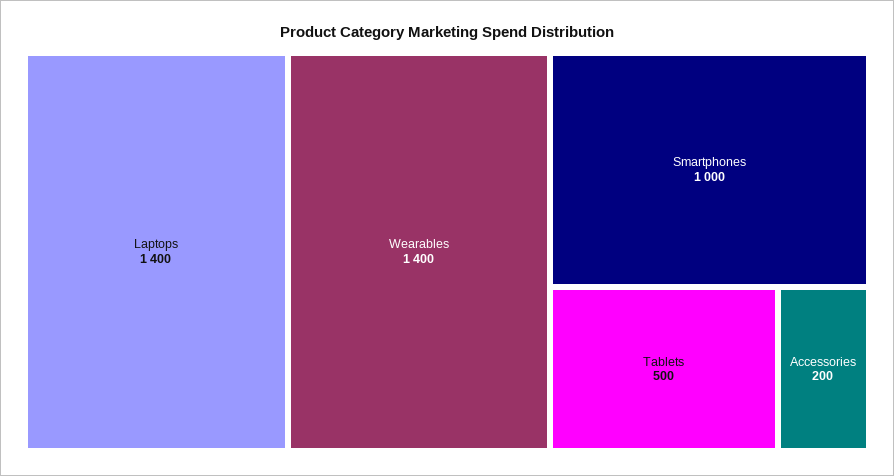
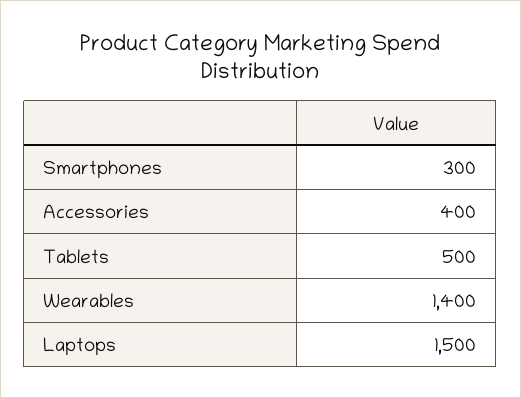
  {
-   "Laptops": 1400,
+   "Laptops": 1500,
    "Wearables": 1400,
-   "Smartphones": 1000,
+   "Smartphones": 300,
    "Tablets": 500,
-   "Accessories": 200
+   "Accessories": 400
  }

